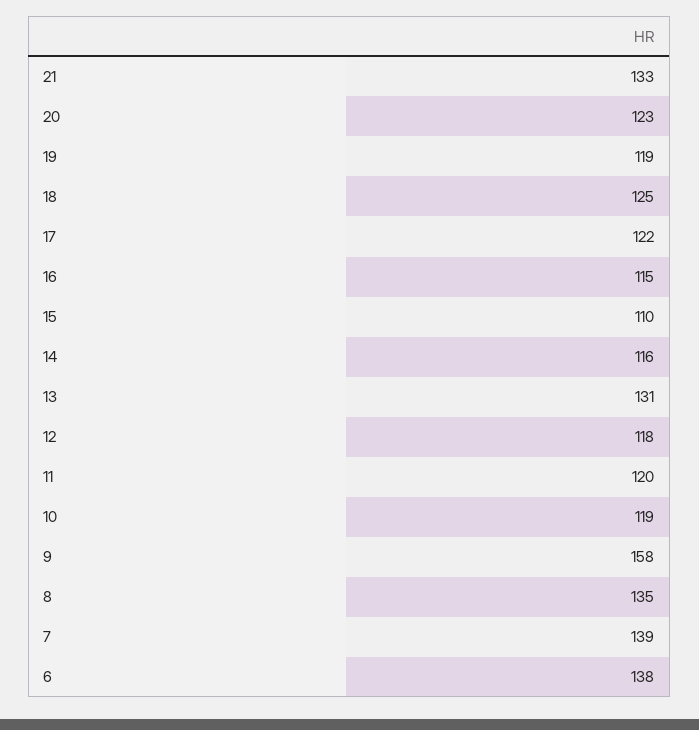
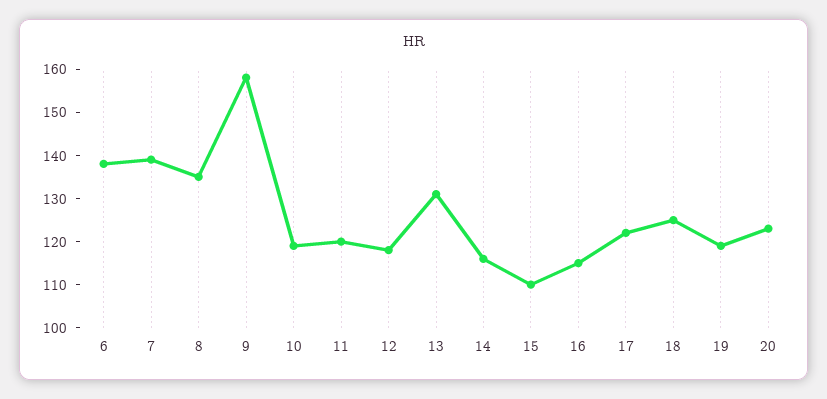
  {
-   "21": 133,
    "20": 123,
    "19": 119,
    "18": 125,
    "17": 122,
    "16": 115,
    "15": 110,
    "14": 116,
    "13": 131,
    "12": 118,
    "11": 120,
    "10": 119,
    "9": 158,
    "8": 135,
    "7": 139,
    "6": 138
  }

